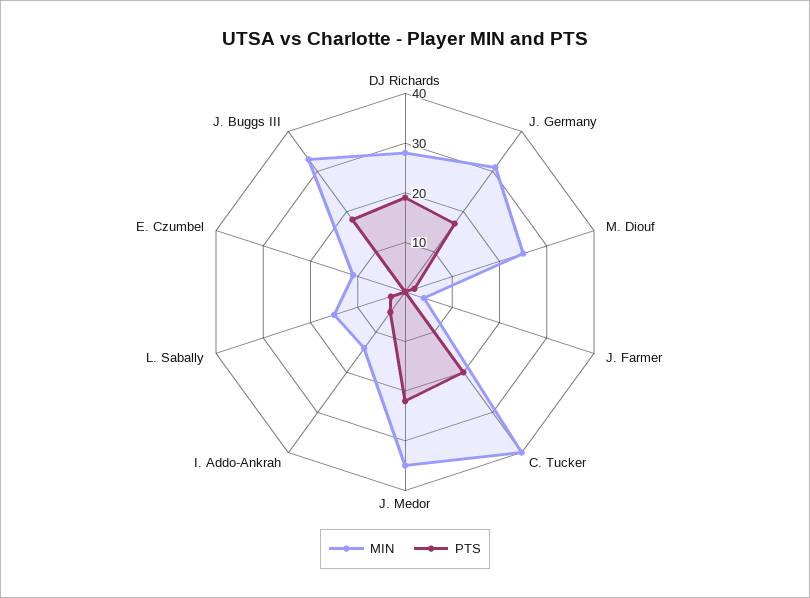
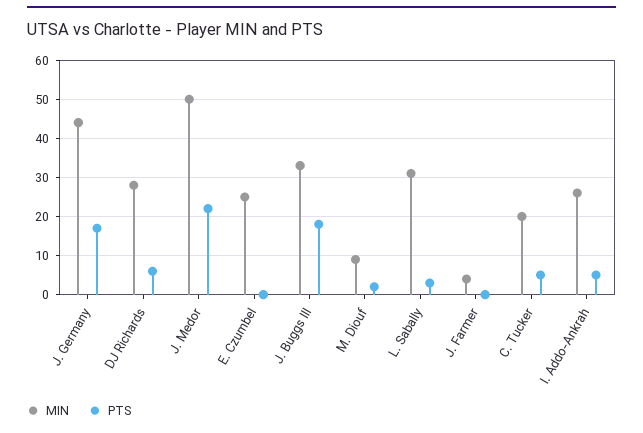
  {
    "MIN": {
      "DJ Richards": 30,
-     "J. Germany": 30,
+     "J. Germany": 45,
-     "M. Diouf": 25,
+     "M. Diouf": 10,
      "J. Farmer": 5,
-     "C. Tucker": 40,
+     "C. Tucker": 20,
-     "J. Medor": 35,
+     "J. Medor": 50,
-     "I. Addo-Ankrah": 15,
+     "I. Addo-Ankrah": 25,
-     "L. Sabally": 15,
+     "L. Sabally": 30,
-     "E. Czumbel": 10,
+     "E. Czumbel": 25,
      "J. Buggs III": 35
    },
    "PTS": {
-     "DJ Richards": 20,
+     "DJ Richards": 5,
      "J. Germany": 15,
      "M. Diouf": 0,
      "J. Farmer": 0,
-     "C. Tucker": 20,
+     "C. Tucker": 5,
      "J. Medor": 20,
      "I. Addo-Ankrah": 5,
      "L. Sabally": 5,
      "E. Czumbel": 0,
      "J. Buggs III": 20
    }
  }

